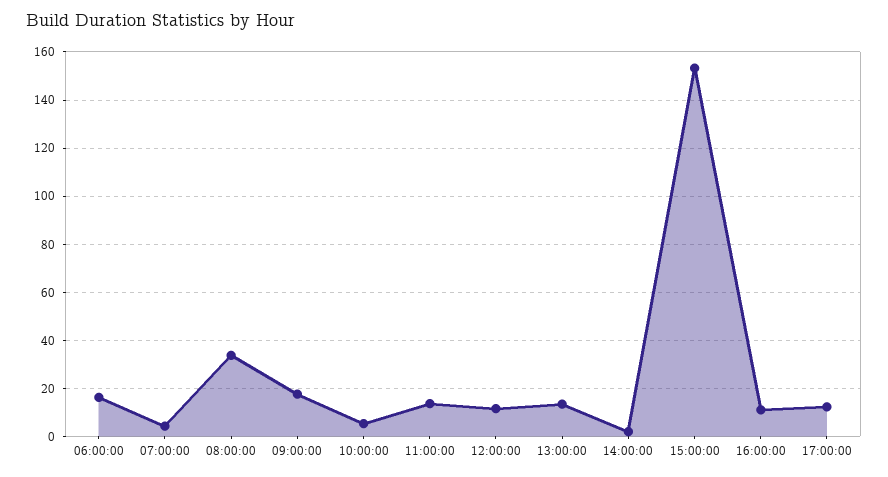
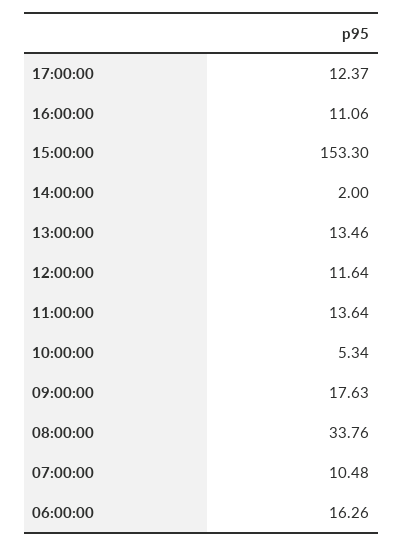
  {
    "06:00:00": 16.26,
-   "07:00:00": 5,
+   "07:00:00": 10.48,
    "08:00:00": 33.76,
    "09:00:00": 17.63,
    "10:00:00": 5.34,
    "11:00:00": 13.64,
    "12:00:00": 11.64,
    "13:00:00": 13.46,
    "14:00:00": 2,
    "15:00:00": 153.3,
    "16:00:00": 11.06,
    "17:00:00": 12.37
  }

